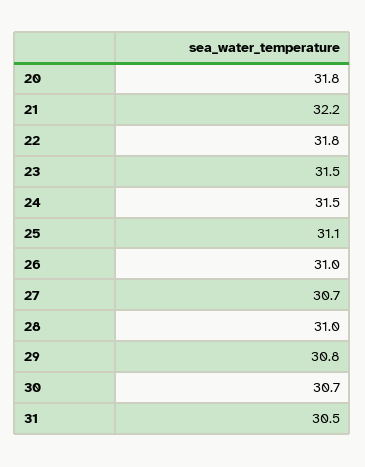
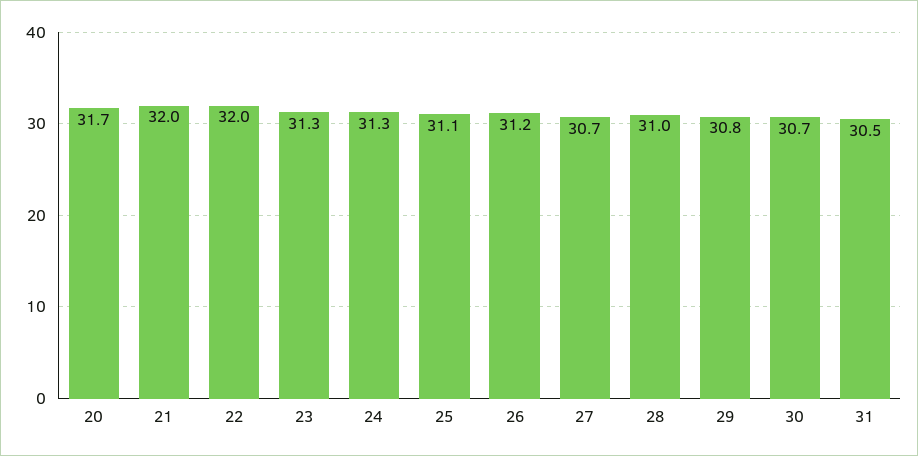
  {
-   "20": 31.8,
+   "20": 31.7,
-   "21": 32.2,
+   "21": 32,
-   "22": 31.8,
+   "22": 32,
-   "23": 31.5,
+   "23": 31.3,
-   "24": 31.5,
+   "24": 31.3,
    "25": 31.1,
-   "26": 31,
+   "26": 31.2,
    "27": 30.7,
    "28": 31,
    "29": 30.8,
    "30": 30.7,
    "31": 30.5
  }

